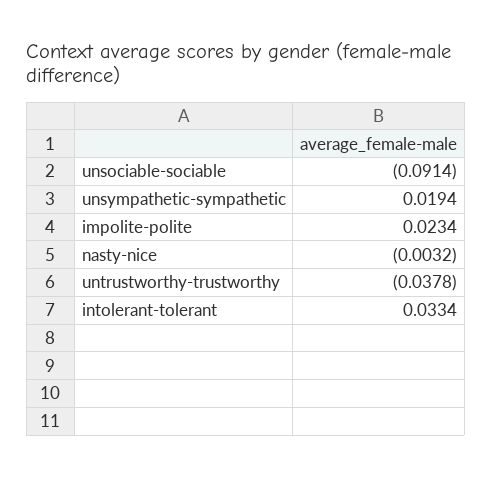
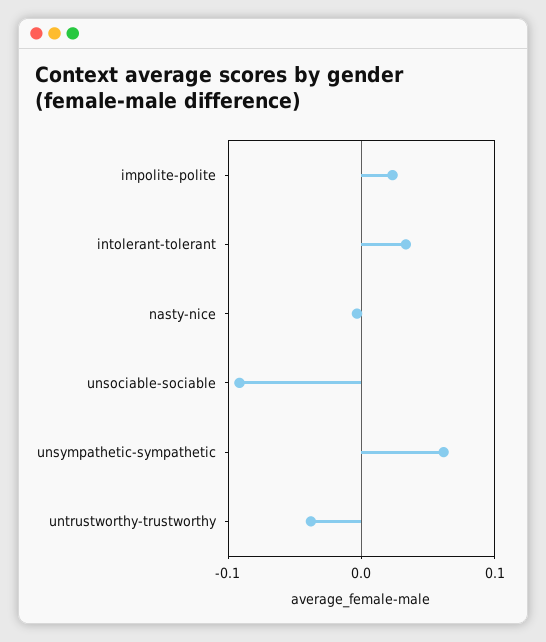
  {
    "unsociable-sociable": -0.0914,
-   "unsympathetic-sympathetic": 0.0194,
+   "unsympathetic-sympathetic": 0.06,
    "impolite-polite": 0.0234,
    "nasty-nice": -0.0032,
    "untrustworthy-trustworthy": -0.0378,
    "intolerant-tolerant": 0.0334
  }

